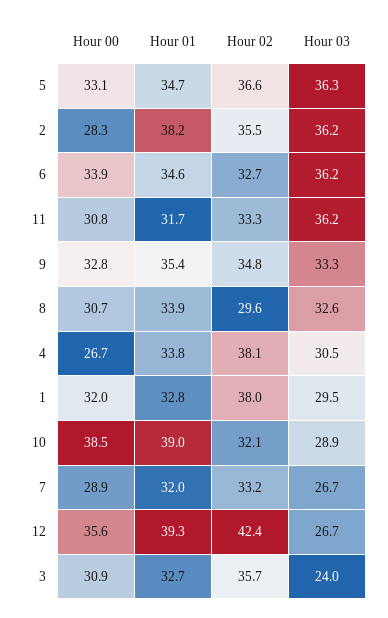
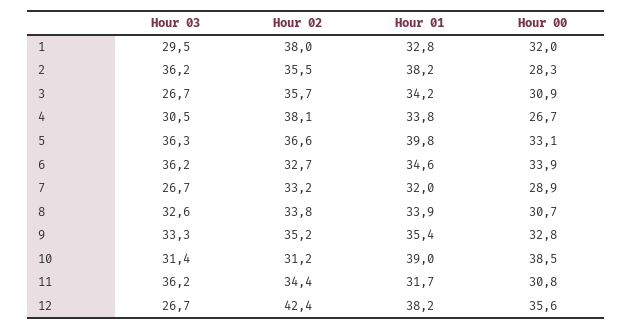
  {
    "Hour 00": {
      "5": 33.1,
      "2": 28.3,
      "6": 33.9,
      "11": 30.8,
      "9": 32.8,
      "8": 30.7,
      "4": 26.7,
      "1": 32,
      "10": 38.5,
      "7": 28.9,
      "12": 35.6,
      "3": 30.9
    },
    "Hour 01": {
-     "5": 34.7,
+     "5": 39.8,
      "2": 38.2,
      "6": 34.6,
      "11": 31.7,
      "9": 35.4,
      "8": 33.9,
      "4": 33.8,
      "1": 32.8,
      "10": 39,
      "7": 32,
-     "12": 39.3,
+     "12": 38.2,
-     "3": 32.7
+     "3": 34.2
    },
    "Hour 02": {
      "5": 36.6,
      "2": 35.5,
      "6": 32.7,
-     "11": 33.3,
+     "11": 34.4,
-     "9": 34.8,
+     "9": 35.2,
-     "8": 29.6,
+     "8": 33.8,
      "4": 38.1,
      "1": 38,
-     "10": 32.1,
+     "10": 31.2,
      "7": 33.2,
      "12": 42.4,
      "3": 35.7
    },
    "Hour 03": {
      "5": 36.3,
      "2": 36.2,
      "6": 36.2,
      "11": 36.2,
      "9": 33.3,
      "8": 32.6,
      "4": 30.5,
      "1": 29.5,
-     "10": 28.9,
+     "10": 31.4,
      "7": 26.7,
      "12": 26.7,
-     "3": 24
+     "3": 26.7
    }
  }

